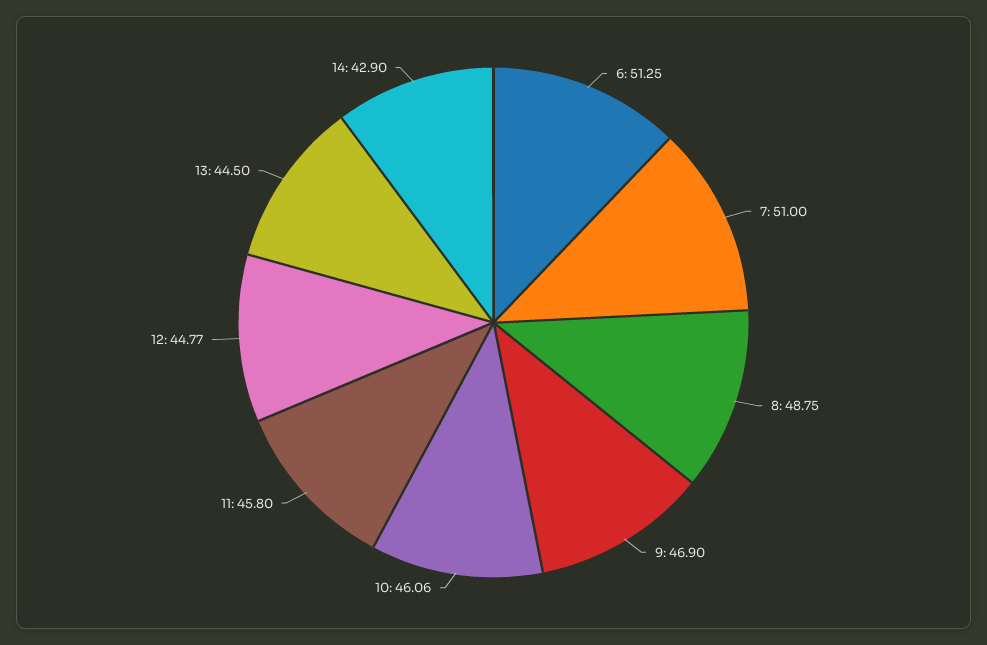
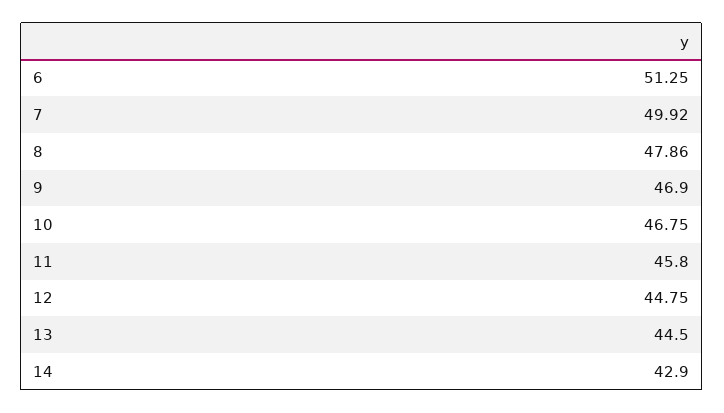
  {
    "6": 51.25,
-   "7": 51,
+   "7": 49.92,
-   "8": 48.75,
+   "8": 47.86,
    "9": 46.9,
-   "10": 46.06,
+   "10": 46.75,
    "11": 45.8,
-   "12": 44.77,
+   "12": 44.75,
    "13": 44.5,
    "14": 42.9
  }

